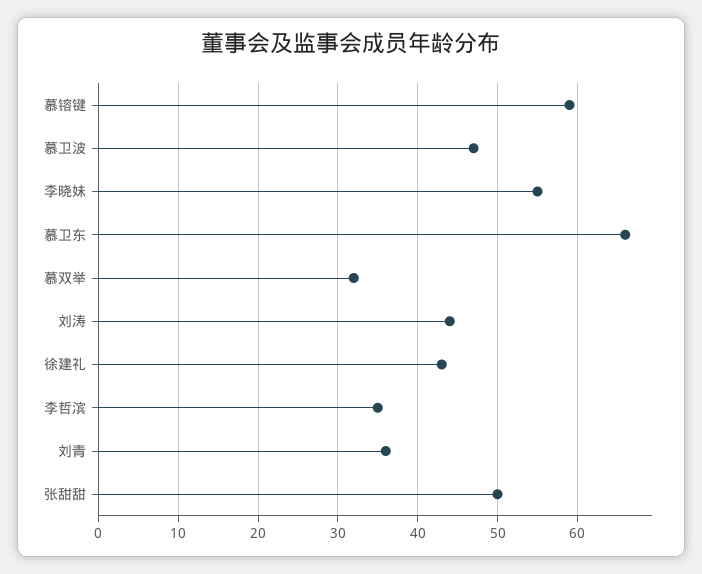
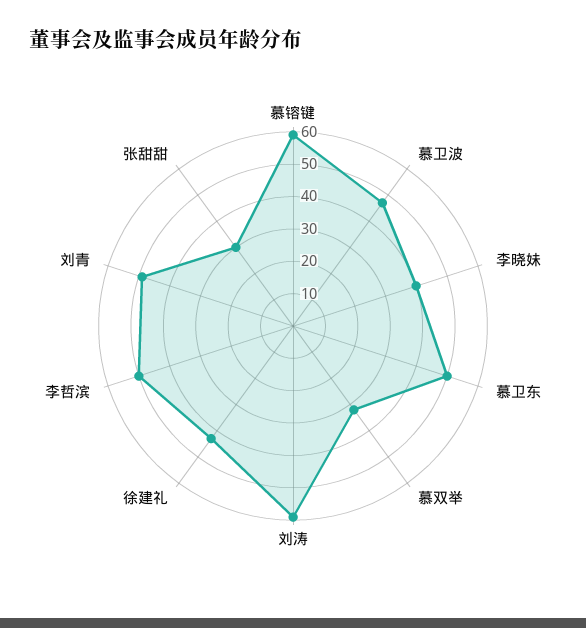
  {
    "慕镕键": 59,
    "慕卫波": 47,
-   "李晓妹": 55,
+   "李晓妹": 40,
-   "慕卫东": 66,
+   "慕卫东": 50,
    "慕双举": 32,
-   "刘涛": 44,
+   "刘涛": 60,
    "徐建礼": 43,
-   "李哲滨": 35,
+   "李哲滨": 50,
-   "刘青": 36,
+   "刘青": 50,
-   "张甜甜": 50
+   "张甜甜": 30
  }

